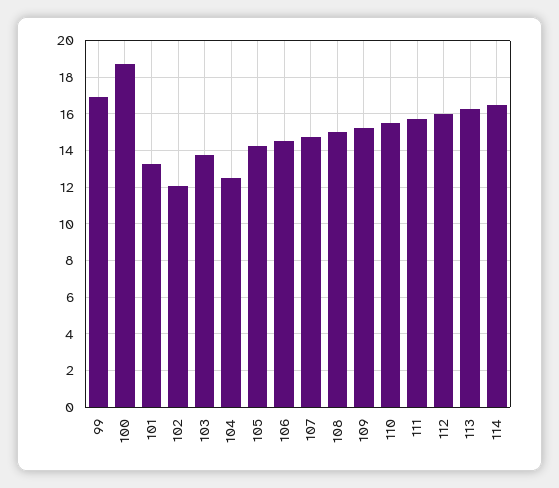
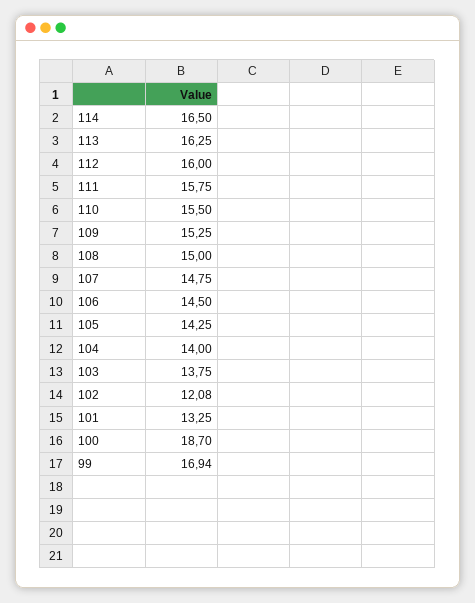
  {
    "99": 16.94,
    "100": 18.7,
    "101": 13.25,
    "102": 12.08,
    "103": 13.75,
-   "104": 12.5,
+   "104": 14,
    "105": 14.25,
    "106": 14.5,
    "107": 14.75,
    "108": 15,
    "109": 15.25,
    "110": 15.5,
    "111": 15.75,
    "112": 16,
    "113": 16.25,
    "114": 16.5
  }

